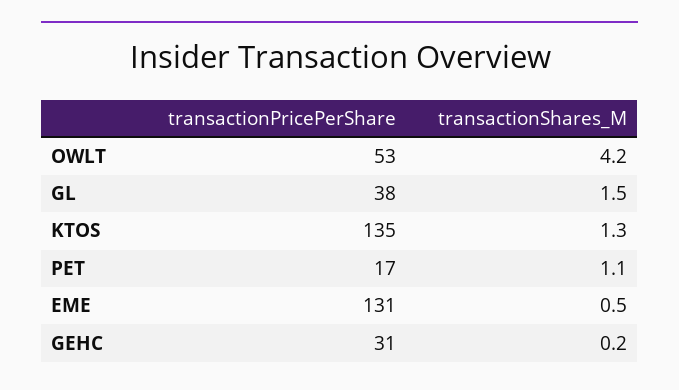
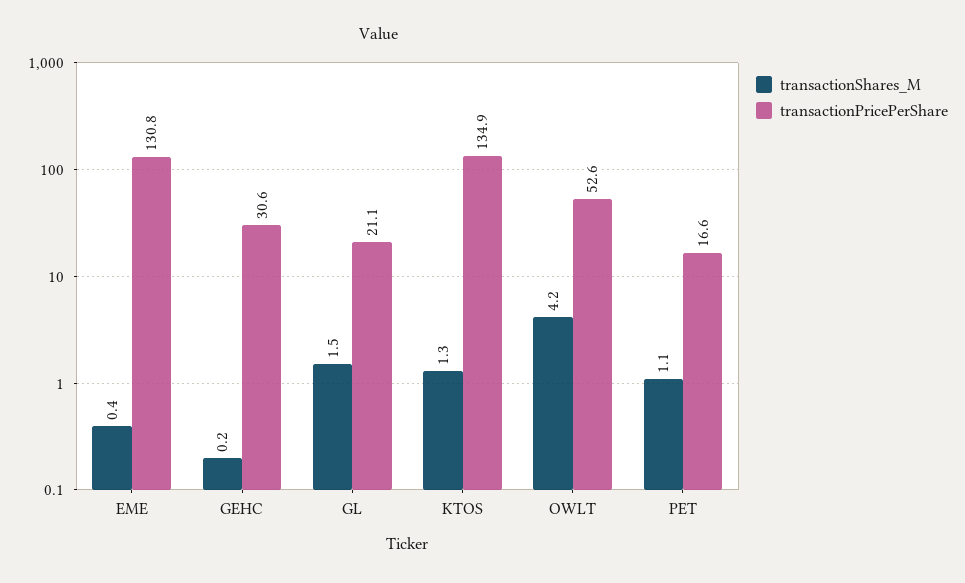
  {
    "transactionPricePerShare": {
      "OWLT": 52.6,
-     "GL": 38,
+     "GL": 21.1,
      "KTOS": 134.9,
      "PET": 16.6,
      "EME": 130.8,
      "GEHC": 30.6
    },
    "transactionShares_M": {
      "OWLT": 4.2,
      "GL": 1.5,
      "KTOS": 1.3,
      "PET": 1.1,
-     "EME": 0.5,
+     "EME": 0.4,
      "GEHC": 0.2
    }
  }

